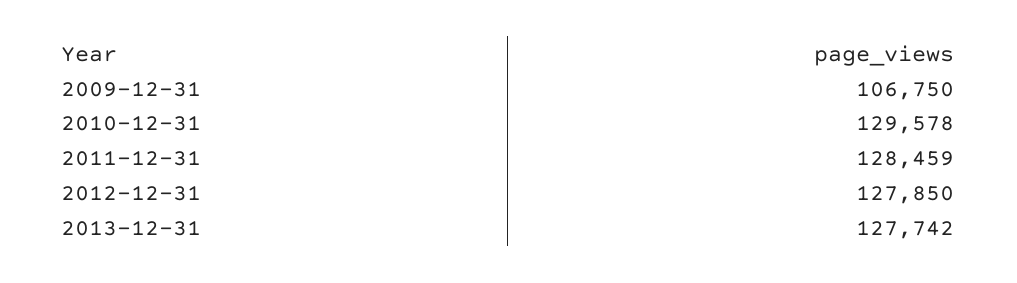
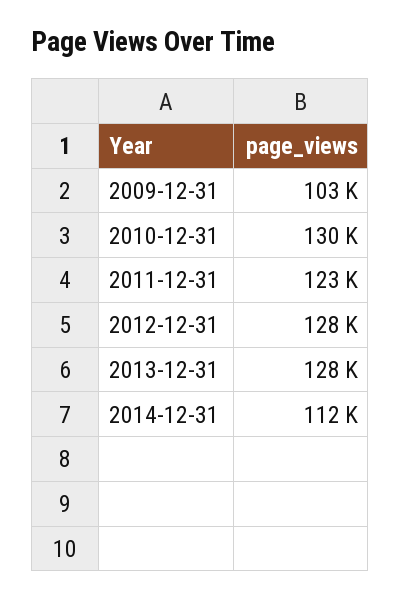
  {
-   "2009-12-31": 106750,
+   "2009-12-31": 103000,
    "2010-12-31": 129578,
-   "2011-12-31": 128459,
+   "2011-12-31": 123000,
    "2012-12-31": 127850,
-   "2013-12-31": 127742
+   "2013-12-31": 127742,
+   "2014-12-31": 112000
  }

